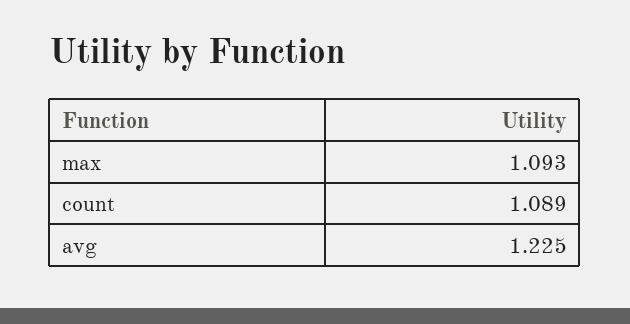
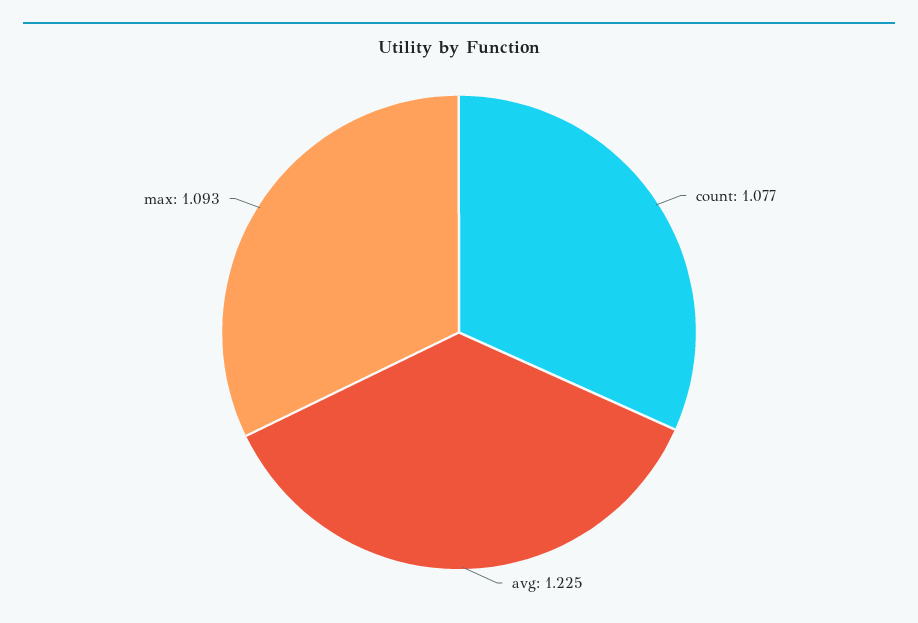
  {
    "max": 1.093,
-   "count": 1.089,
+   "count": 1.077,
    "avg": 1.225
  }

